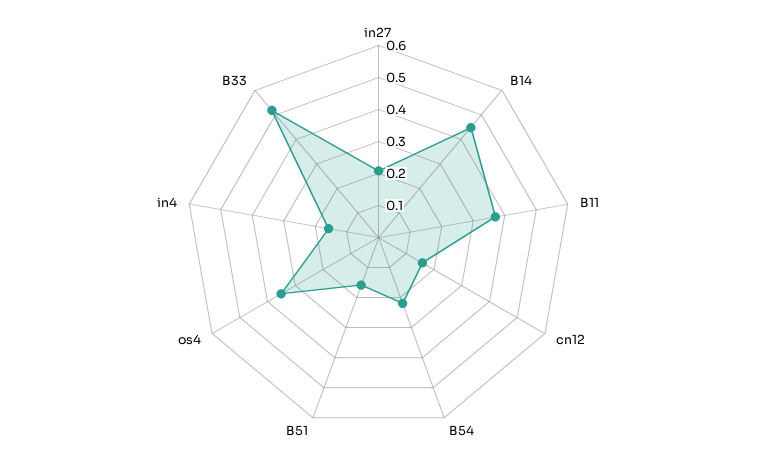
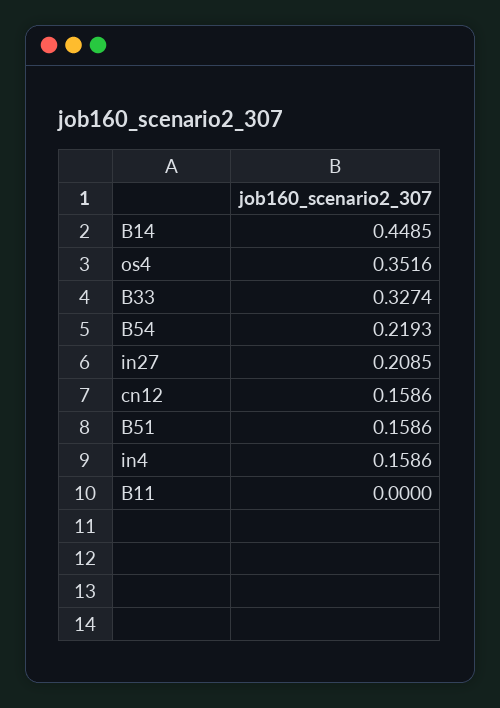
  {
    "in27": 0.2085,
    "B14": 0.4485,
-   "B11": 0.375,
+   "B11": 0,
    "cn12": 0.1586,
    "B54": 0.2193,
    "B51": 0.1586,
    "os4": 0.3516,
    "in4": 0.1586,
-   "B33": 0.525
+   "B33": 0.3274
  }

